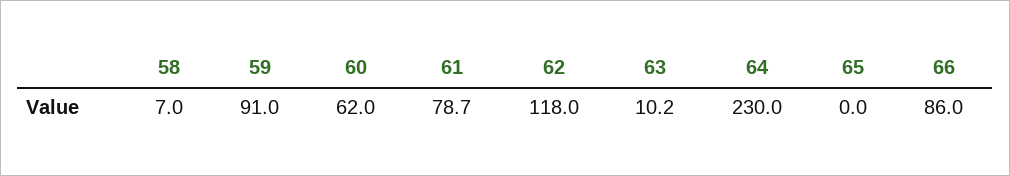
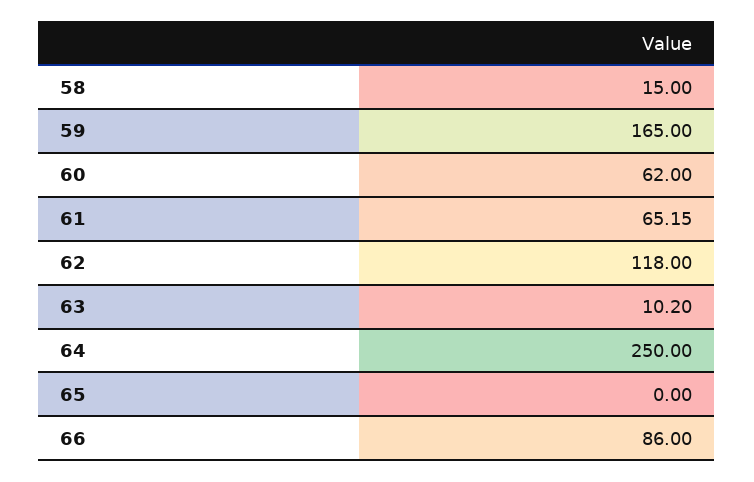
  {
-   "58": 7,
+   "58": 15,
-   "59": 91,
+   "59": 165,
    "60": 62,
-   "61": 78.7,
+   "61": 65.15,
    "62": 118,
    "63": 10.2,
-   "64": 230,
+   "64": 250,
    "65": 0,
    "66": 86
  }

